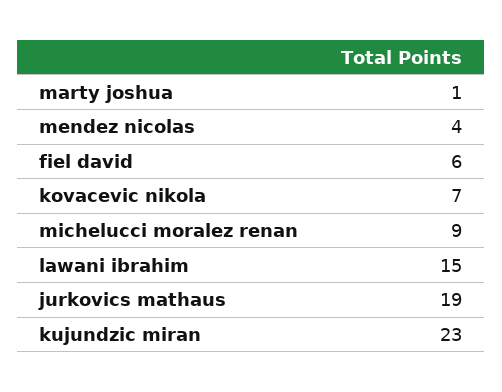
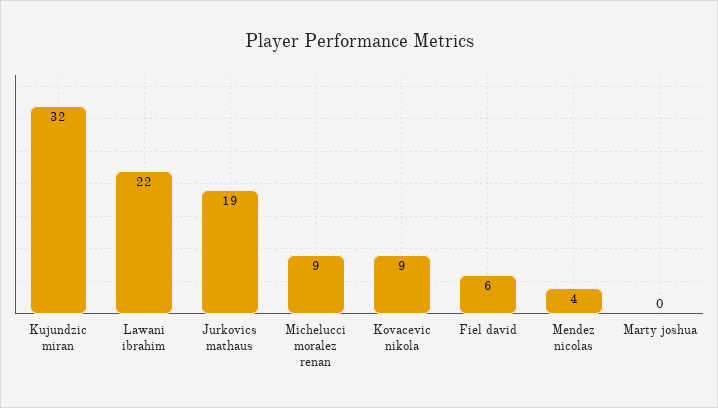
  {
-   "marty joshua": 1,
+   "marty joshua": 0,
    "mendez nicolas": 4,
    "fiel david": 6,
-   "kovacevic nikola": 7,
+   "kovacevic nikola": 9,
    "michelucci moralez renan": 9,
-   "lawani ibrahim": 15,
+   "lawani ibrahim": 22,
    "jurkovics mathaus": 19,
-   "kujundzic miran": 23
+   "kujundzic miran": 32
  }

